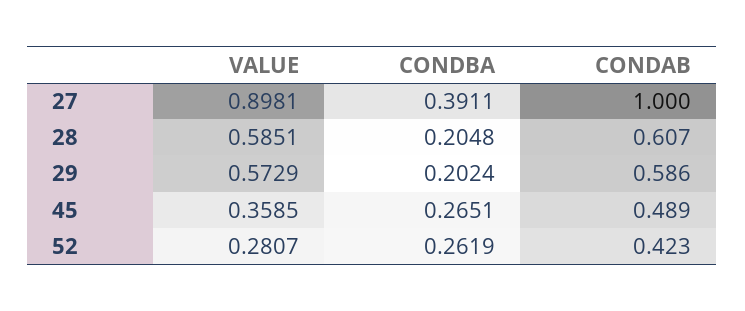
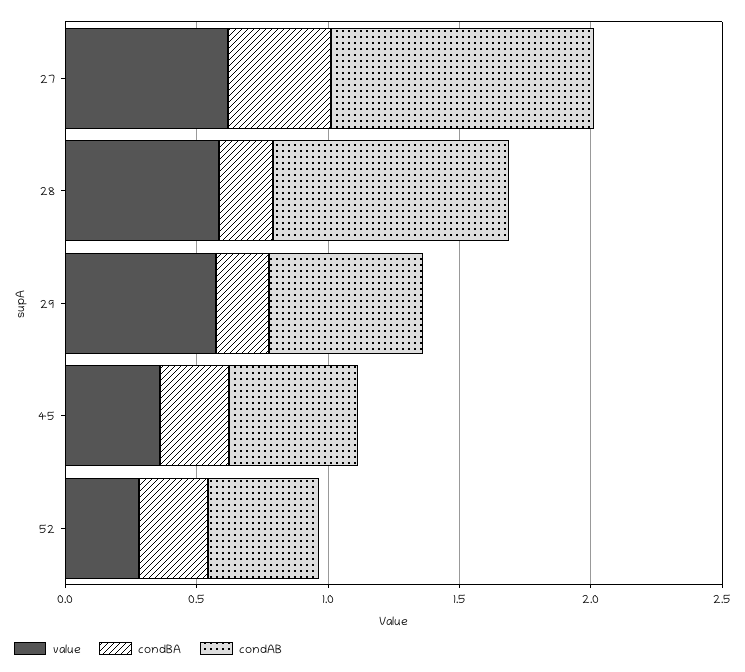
  {
    "VALUE": {
-     "27": 0.8981,
+     "27": 0.6,
      "28": 0.5851,
      "29": 0.5729,
      "45": 0.3585,
      "52": 0.2807
    },
    "CONDBA": {
      "27": 0.3911,
      "28": 0.2048,
      "29": 0.2024,
      "45": 0.2651,
      "52": 0.2619
    },
    "CONDAB": {
      "27": 1,
-     "28": 0.607,
+     "28": 0.9,
      "29": 0.586,
      "45": 0.489,
      "52": 0.423
    }
  }

